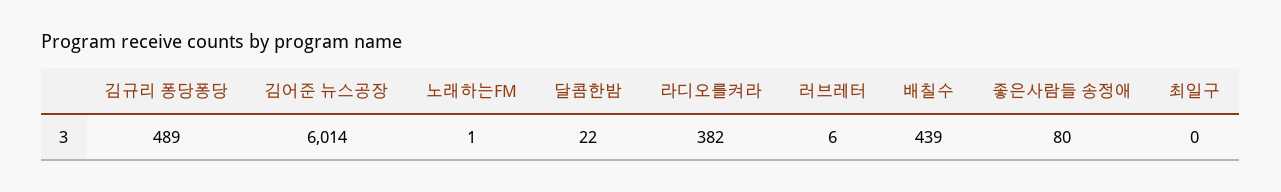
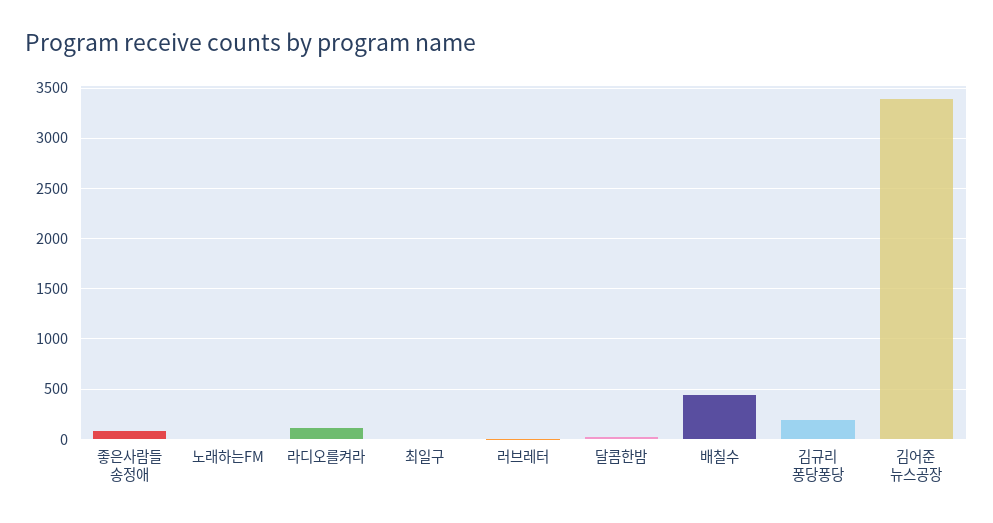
  {
-   "김규리 퐁당퐁당": 489,
+   "김규리 퐁당퐁당": 200,
-   "김어준 뉴스공장": 6014,
+   "김어준 뉴스공장": 3400,
    "노래하는FM": 1,
    "달콤한밤": 22,
-   "라디오를켜라": 382,
+   "라디오를켜라": 100,
    "러브레터": 6,
    "배칠수": 439,
    "좋은사람들 송정애": 80,
    "최일구": 0
  }

